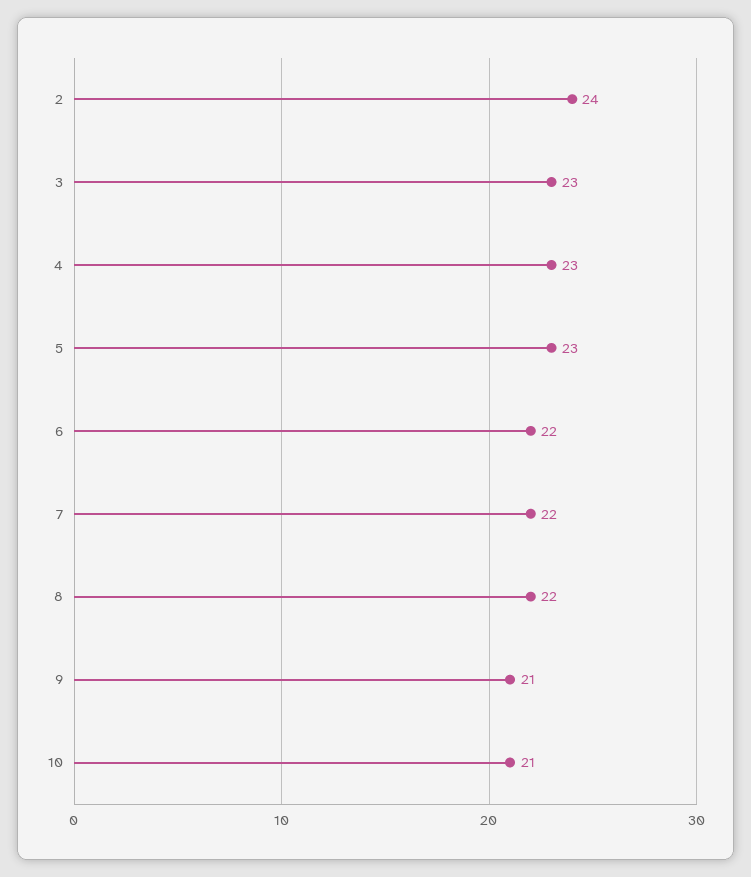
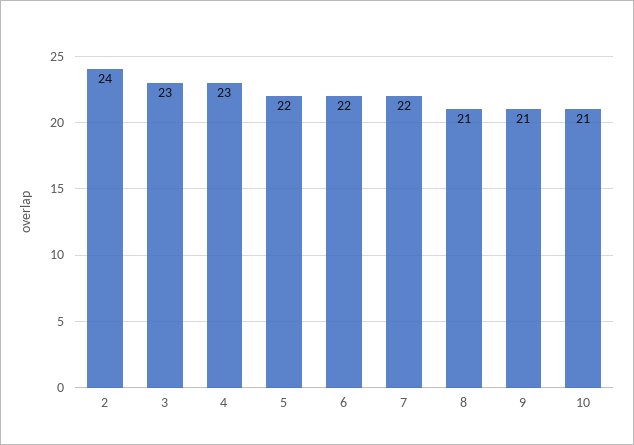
  {
    "2": 24,
    "3": 23,
    "4": 23,
-   "5": 23,
+   "5": 22,
    "6": 22,
    "7": 22,
-   "8": 22,
+   "8": 21,
    "9": 21,
    "10": 21
  }

